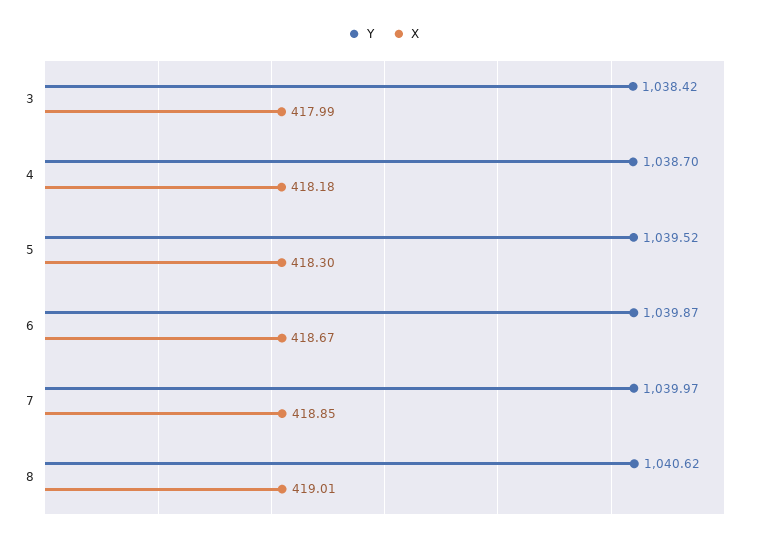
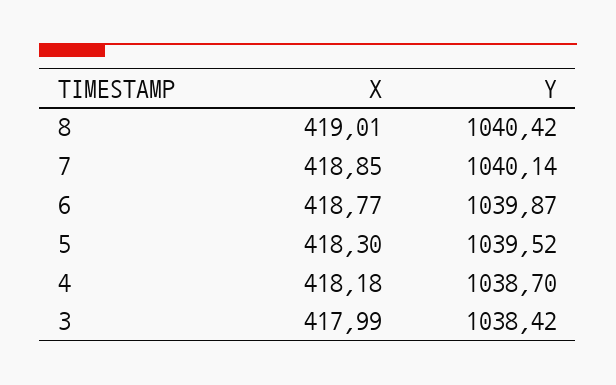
  {
    "Y": {
      "3": 1038.42,
      "4": 1038.7,
      "5": 1039.52,
      "6": 1039.87,
-     "7": 1039.97,
+     "7": 1040.14,
-     "8": 1040.62
+     "8": 1040.42
    },
    "X": {
      "3": 417.99,
      "4": 418.18,
      "5": 418.3,
-     "6": 418.67,
+     "6": 418.77,
      "7": 418.85,
      "8": 419.01
    }
  }

